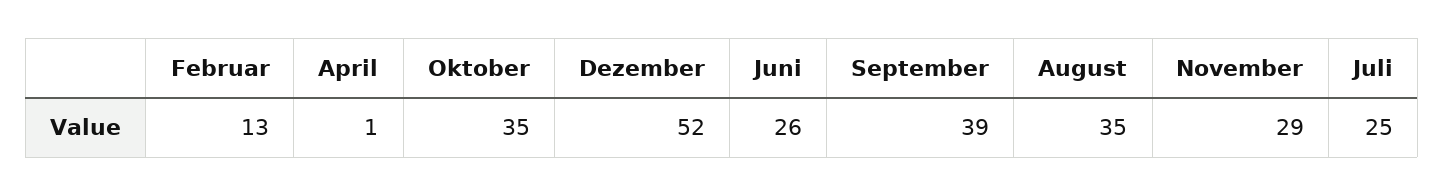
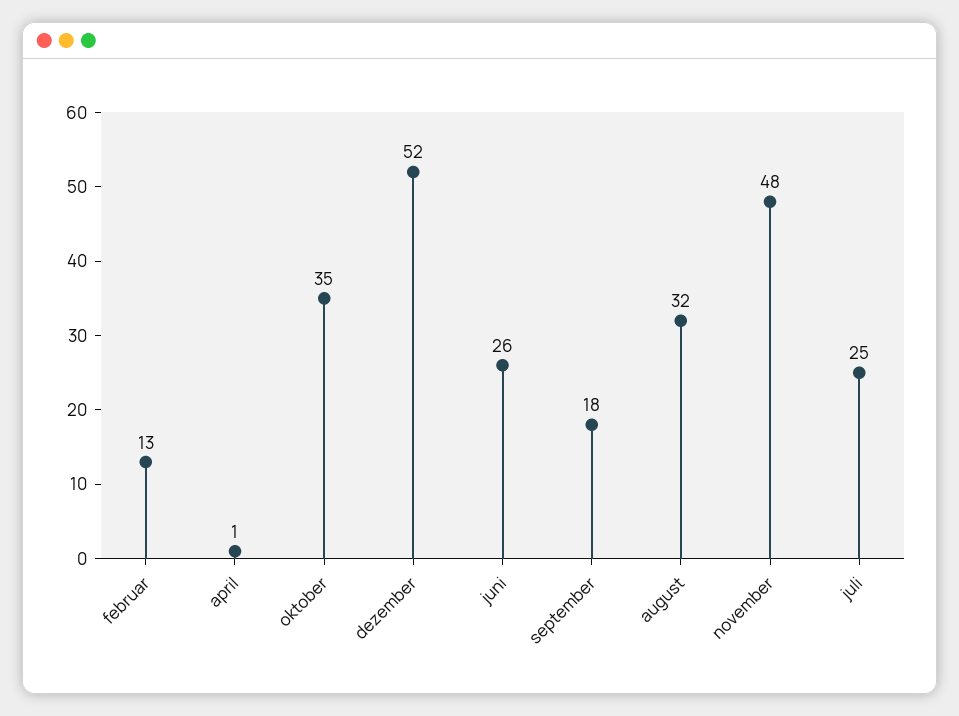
  {
    "Februar": 13,
    "April": 1,
    "Oktober": 35,
    "Dezember": 52,
    "Juni": 26,
-   "September": 39,
+   "September": 18,
-   "August": 35,
+   "August": 32,
-   "November": 29,
+   "November": 48,
    "Juli": 25
  }

